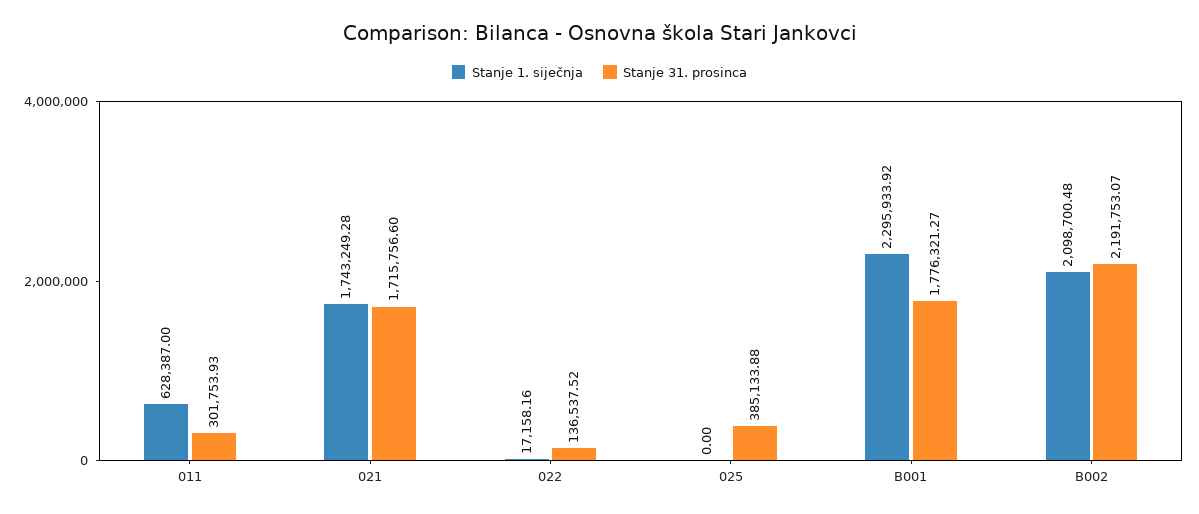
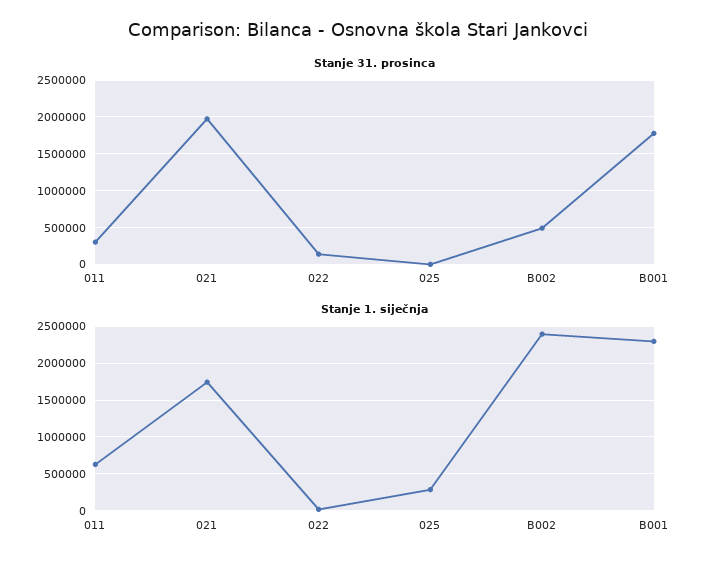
  {
    "Stanje 1. siječnja": {
      "011": 628387,
      "021": 1743249.28,
      "022": 17158.16,
-     "025": 0,
+     "025": 300000,
      "B001": 2295933.92,
-     "B002": 2098700.48
+     "B002": 2400000
    },
    "Stanje 31. prosinca": {
      "011": 301753.93,
-     "021": 1715756.6,
+     "021": 2000000,
      "022": 136537.52,
-     "025": 385133.88,
+     "025": 0,
      "B001": 1776321.27,
-     "B002": 2191753.07
+     "B002": 500000
    }
  }

